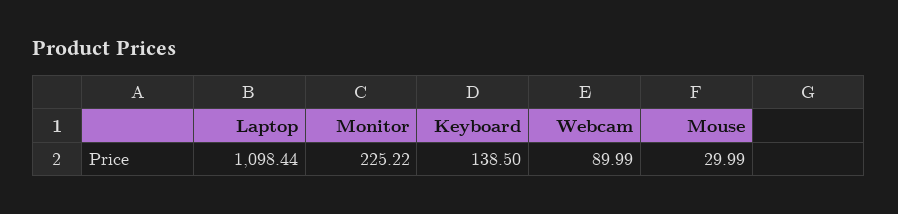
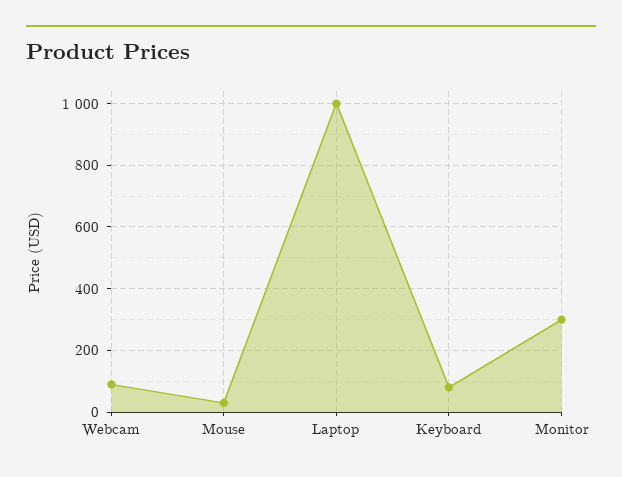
  {
-   "Laptop": 1098.44,
+   "Laptop": 1000,
-   "Monitor": 225.22,
+   "Monitor": 300,
-   "Keyboard": 138.5,
+   "Keyboard": 80,
    "Webcam": 89.99,
    "Mouse": 29.99
  }

